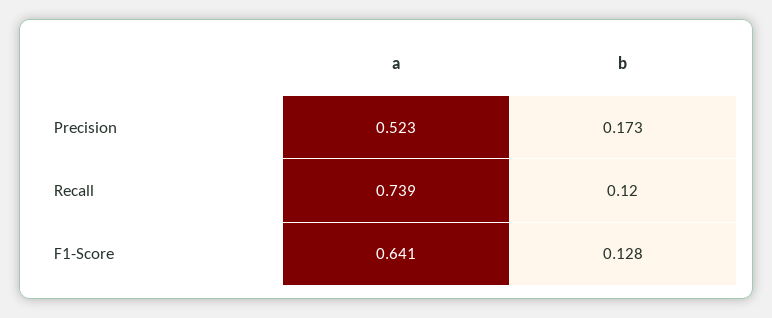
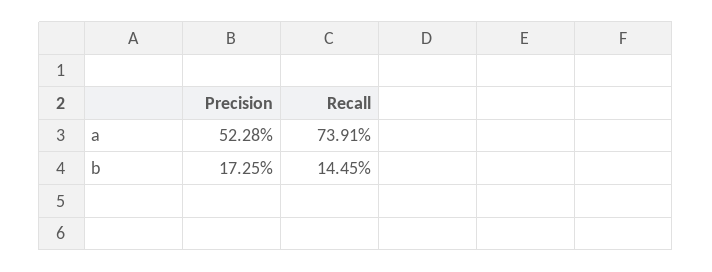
  {
    "a": {
      "Precision": 0.5228,
-     "Recall": 0.7391,
+     "Recall": 0.7391
-     "F1-Score": 0.641
    },
    "b": {
      "Precision": 0.1725,
-     "Recall": 0.12,
+     "Recall": 0.1445
-     "F1-Score": 0.128
    }
  }

